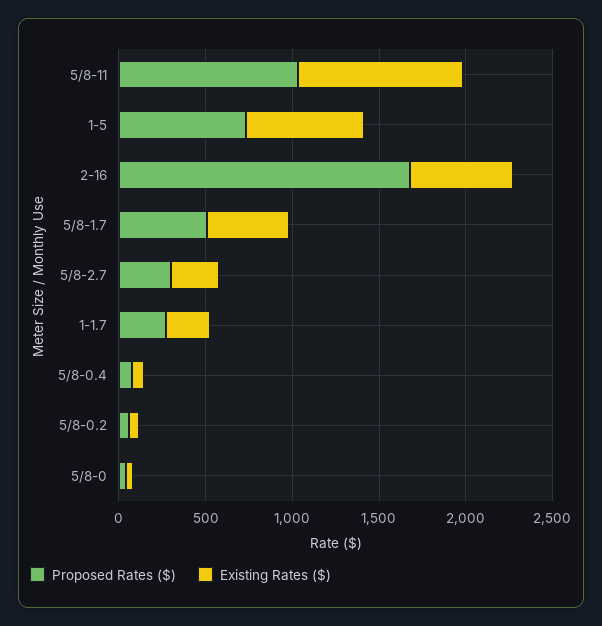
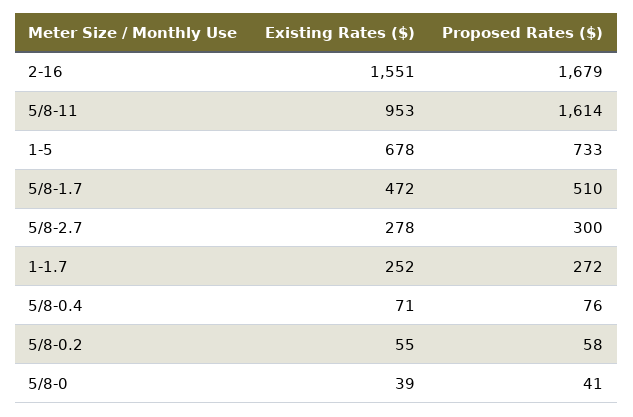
  {
    "Proposed Rates ($)": {
-     "5/8-11": 1000,
+     "5/8-11": 1614,
      "1-5": 733,
      "2-16": 1679,
      "5/8-1.7": 510,
      "5/8-2.7": 300,
      "1-1.7": 272,
      "5/8-0.4": 76,
      "5/8-0.2": 58,
      "5/8-0": 41
    },
    "Existing Rates ($)": {
      "5/8-11": 953,
      "1-5": 678,
-     "2-16": 600,
+     "2-16": 1551,
      "5/8-1.7": 472,
      "5/8-2.7": 278,
      "1-1.7": 252,
      "5/8-0.4": 71,
      "5/8-0.2": 55,
      "5/8-0": 39
    }
  }

